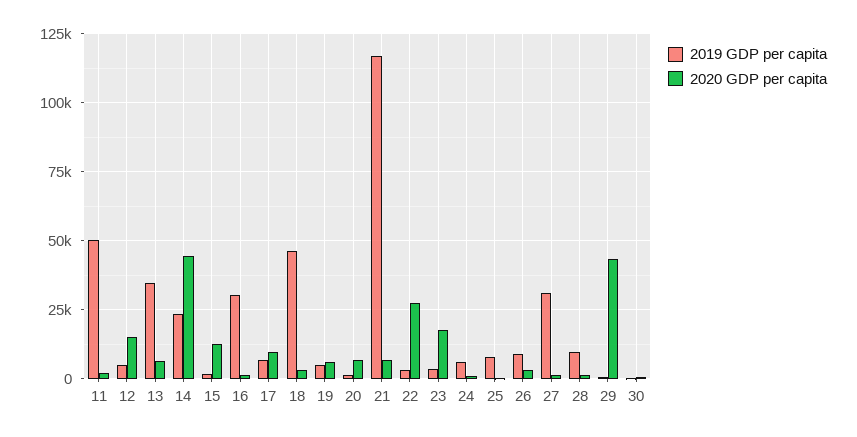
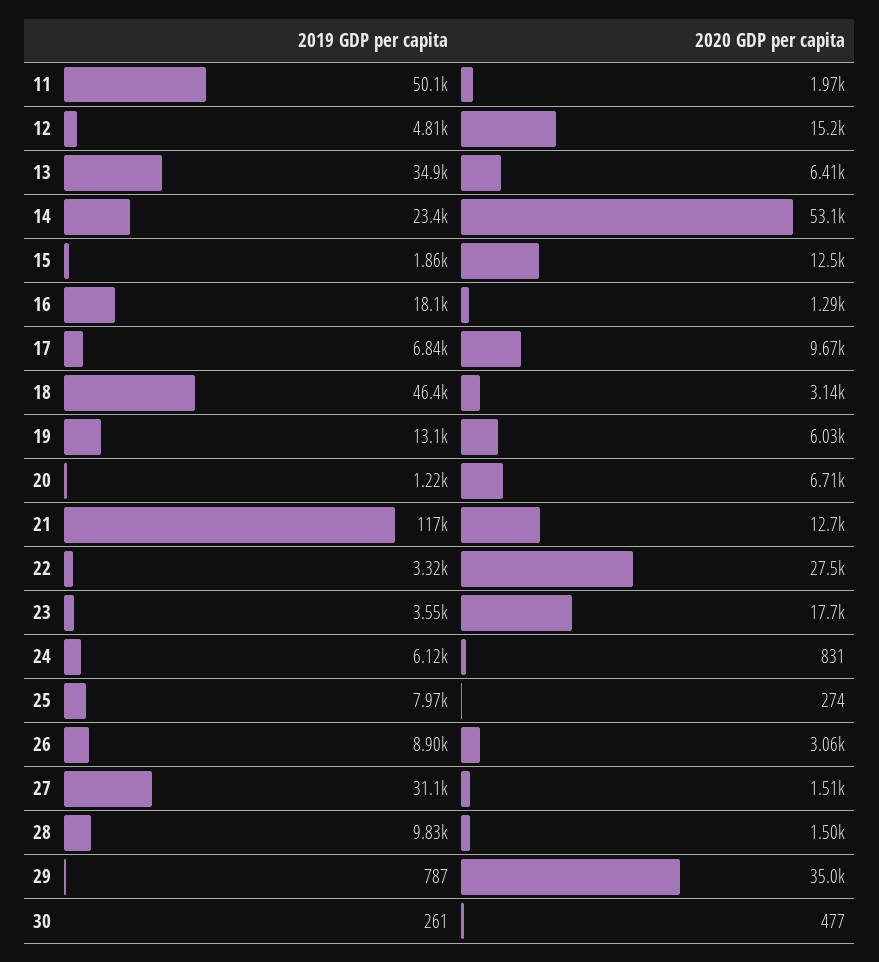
  {
    "2019 GDP per capita": {
      "11": 50100,
      "12": 4810,
      "13": 34900,
      "14": 23400,
      "15": 1860,
-     "16": 30000,
+     "16": 18100,
      "17": 6840,
      "18": 46400,
-     "19": 5000,
+     "19": 13100,
      "20": 1220,
      "21": 117000,
      "22": 3320,
      "23": 3550,
      "24": 6120,
      "25": 7970,
      "26": 8900,
      "27": 31100,
      "28": 9830,
      "29": 787,
      "30": 261
    },
    "2020 GDP per capita": {
      "11": 1970,
      "12": 15200,
      "13": 6410,
-     "14": 45000,
+     "14": 53100,
      "15": 12500,
      "16": 1290,
      "17": 9670,
      "18": 3140,
      "19": 6030,
      "20": 6710,
-     "21": 7500,
+     "21": 12700,
      "22": 27500,
      "23": 17700,
      "24": 831,
      "25": 274,
      "26": 3060,
      "27": 1510,
      "28": 1500,
-     "29": 42500,
+     "29": 35000,
      "30": 477
    }
  }

